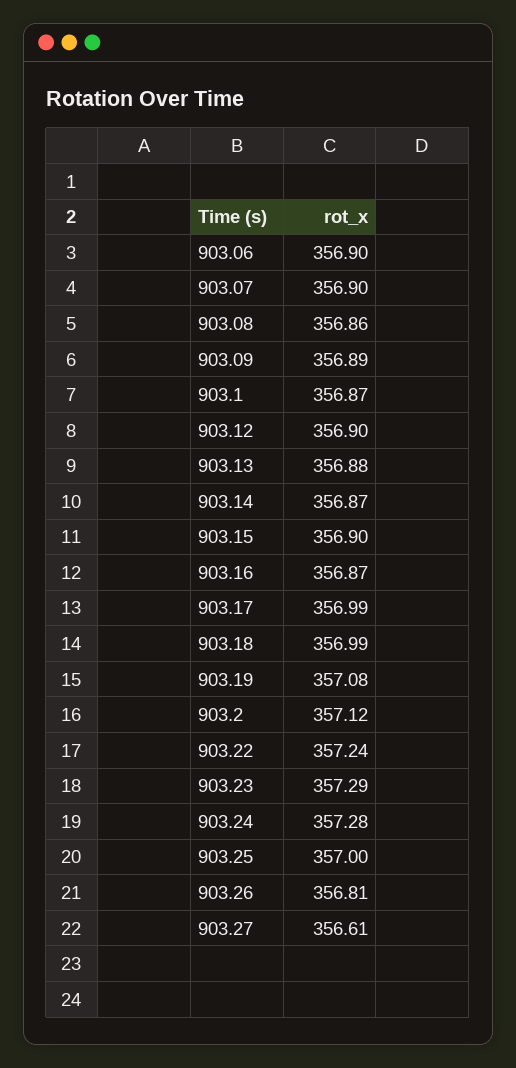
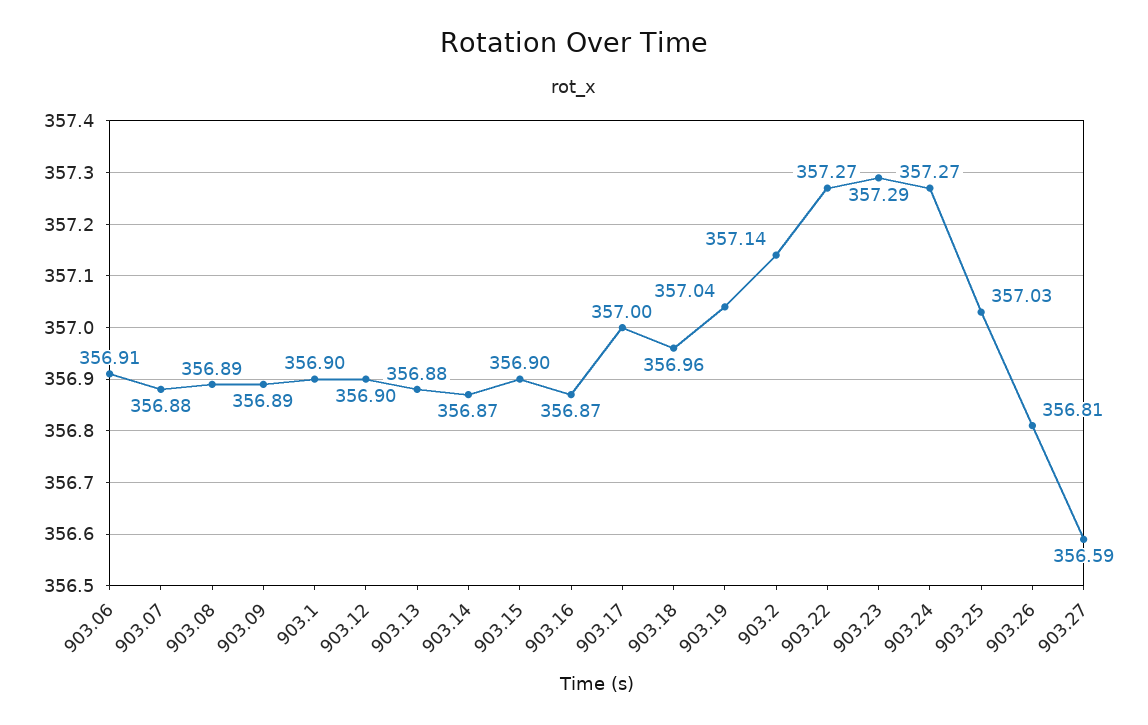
  {
-   "903.06": 356.9,
+   "903.06": 356.91,
-   "903.07": 356.9,
+   "903.07": 356.88,
-   "903.08": 356.86,
+   "903.08": 356.89,
    "903.09": 356.89,
-   "903.1": 356.87,
+   "903.1": 356.9,
    "903.12": 356.9,
    "903.13": 356.88,
    "903.14": 356.87,
    "903.15": 356.9,
    "903.16": 356.87,
-   "903.17": 356.99,
+   "903.17": 357,
-   "903.18": 356.99,
+   "903.18": 356.96,
-   "903.19": 357.08,
+   "903.19": 357.04,
-   "903.2": 357.12,
+   "903.2": 357.14,
-   "903.22": 357.24,
+   "903.22": 357.27,
    "903.23": 357.29,
-   "903.24": 357.28,
+   "903.24": 357.27,
-   "903.25": 357,
+   "903.25": 357.03,
    "903.26": 356.81,
-   "903.27": 356.61
+   "903.27": 356.59
  }

